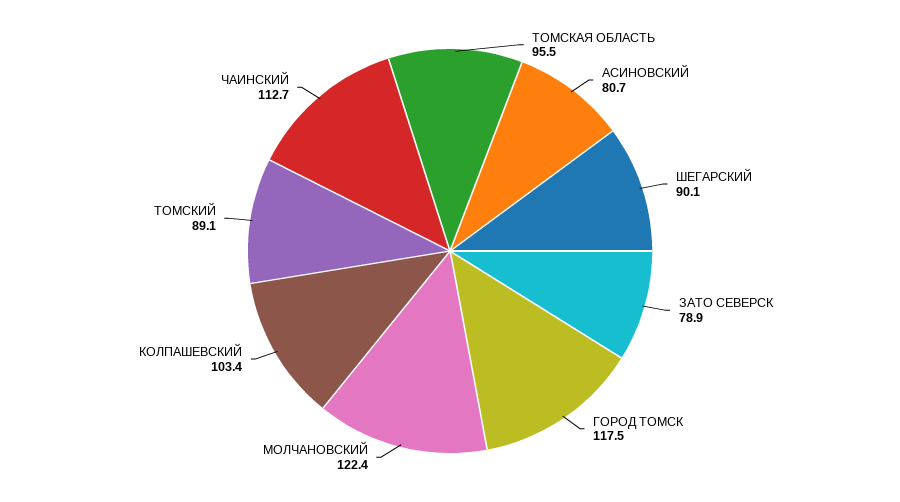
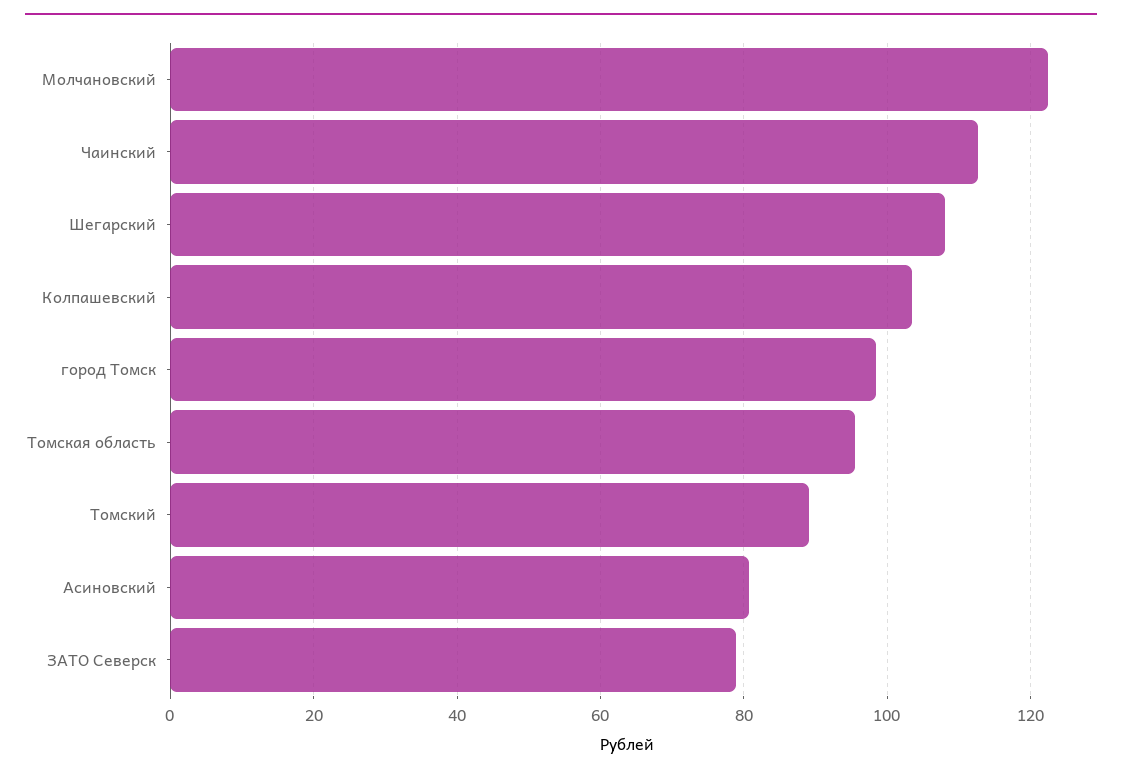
  {
    "ТОМСКАЯ ОБЛАСТЬ": 95.5,
    "АСИНОВСКИЙ": 80.7,
-   "ШЕГАРСКИЙ": 90.1,
+   "ШЕГАРСКИЙ": 108,
    "ЗАТО СЕВЕРСК": 78.9,
-   "ГОРОД ТОМСК": 117.5,
+   "ГОРОД ТОМСК": 98,
    "МОЛЧАНОВСКИЙ": 122.4,
    "КОЛПАШЕВСКИЙ": 103.4,
    "ТОМСКИЙ": 89.1,
    "ЧАИНСКИЙ": 112.7
  }

